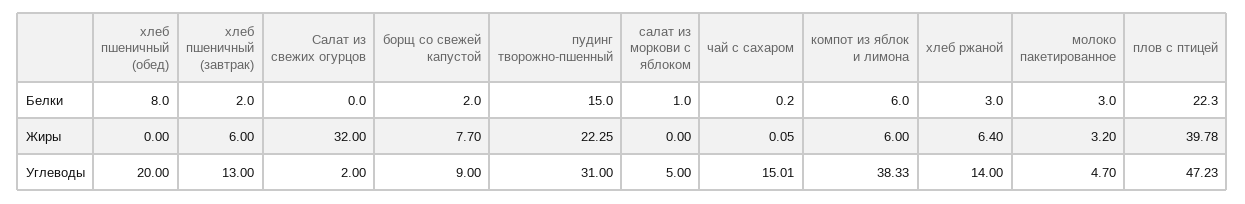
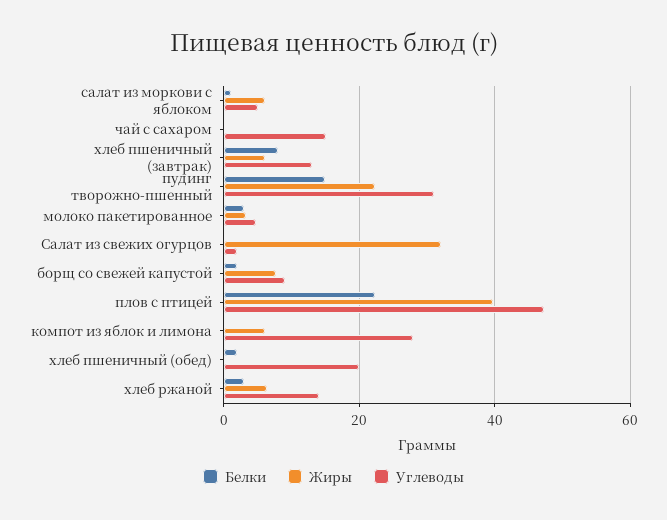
  {
    "Белки": {
-     "хлеб пшеничный (обед)": 8,
+     "хлеб пшеничный (обед)": 2,
-     "хлеб пшеничный (завтрак)": 2,
+     "хлеб пшеничный (завтрак)": 8,
      "Салат из свежих огурцов": 0,
      "борщ со свежей капустой": 2,
      "пудинг творожно-пшенный": 15,
      "салат из моркови с яблоком": 1,
      "чай с сахаром": 0.2,
-     "компот из яблок и лимона": 6,
+     "компот из яблок и лимона": 0,
      "хлеб ржаной": 3,
      "молоко пакетированное": 3,
      "плов с птицей": 22.3
    },
    "Жиры": {
      "хлеб пшеничный (обед)": 0,
      "хлеб пшеничный (завтрак)": 6,
      "Салат из свежих огурцов": 32,
      "борщ со свежей капустой": 7.7,
      "пудинг творожно-пшенный": 22.25,
-     "салат из моркови с яблоком": 0,
+     "салат из моркови с яблоком": 6,
      "чай с сахаром": 0.05,
      "компот из яблок и лимона": 6,
      "хлеб ржаной": 6.4,
      "молоко пакетированное": 3.2,
      "плов с птицей": 39.78
    },
    "Углеводы": {
      "хлеб пшеничный (обед)": 20,
      "хлеб пшеничный (завтрак)": 13,
      "Салат из свежих огурцов": 2,
      "борщ со свежей капустой": 9,
      "пудинг творожно-пшенный": 31,
      "салат из моркови с яблоком": 5,
      "чай с сахаром": 15.01,
-     "компот из яблок и лимона": 38.33,
+     "компот из яблок и лимона": 28,
      "хлеб ржаной": 14,
      "молоко пакетированное": 4.7,
      "плов с птицей": 47.23
    }
  }

